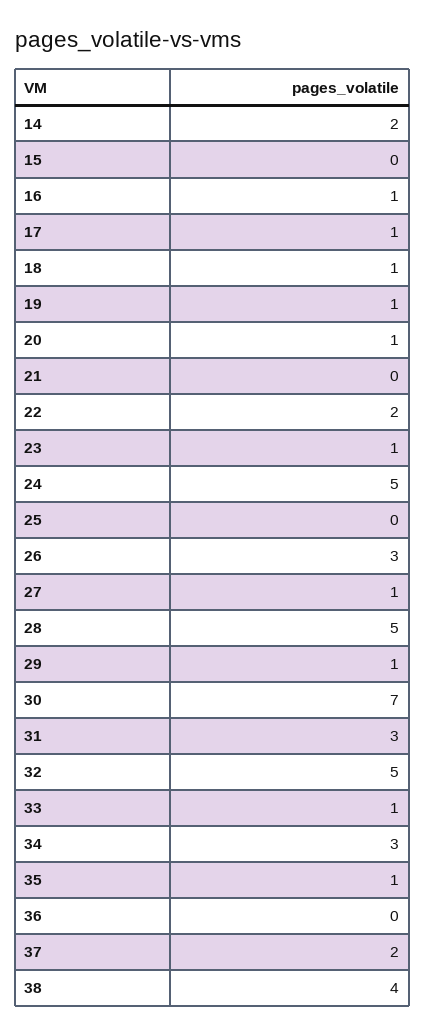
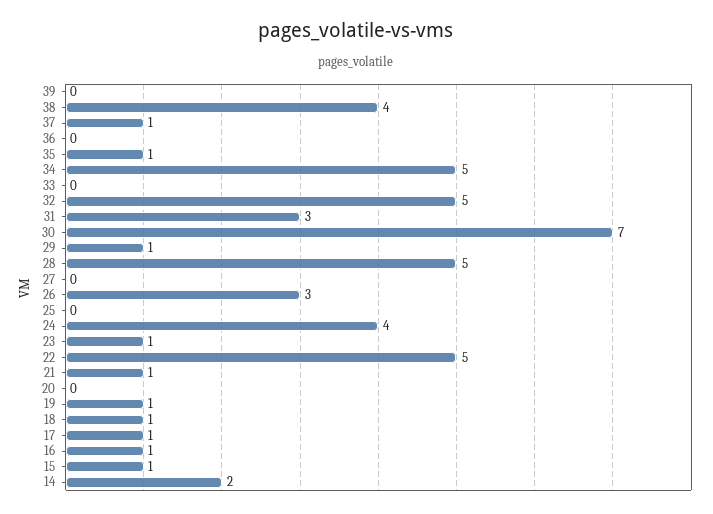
  {
    "14": 2,
-   "15": 0,
+   "15": 1,
    "16": 1,
    "17": 1,
    "18": 1,
    "19": 1,
-   "20": 1,
+   "20": 0,
-   "21": 0,
+   "21": 1,
-   "22": 2,
+   "22": 5,
    "23": 1,
-   "24": 5,
+   "24": 4,
    "25": 0,
    "26": 3,
-   "27": 1,
+   "27": 0,
    "28": 5,
    "29": 1,
    "30": 7,
    "31": 3,
    "32": 5,
-   "33": 1,
+   "33": 0,
-   "34": 3,
+   "34": 5,
    "35": 1,
    "36": 0,
-   "37": 2,
+   "37": 1,
-   "38": 4
+   "38": 4,
+   "39": 0
  }

